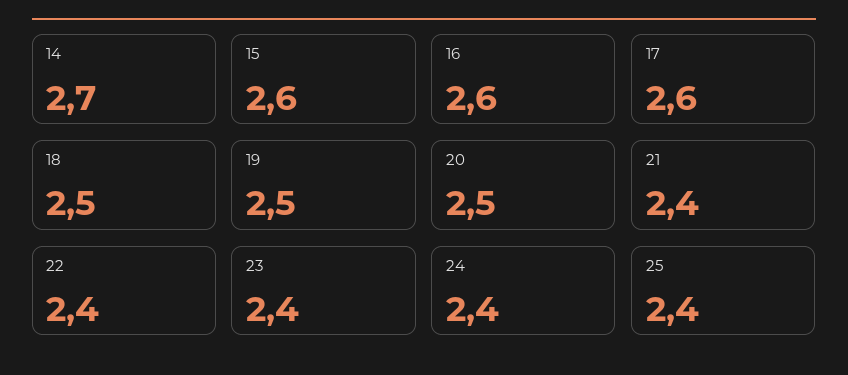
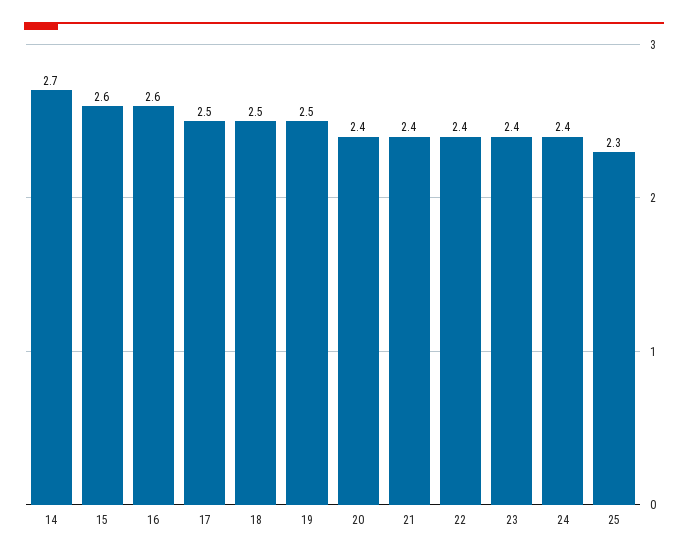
  {
    "14": 2.7,
    "15": 2.6,
    "16": 2.6,
-   "17": 2.6,
+   "17": 2.5,
    "18": 2.5,
    "19": 2.5,
-   "20": 2.5,
+   "20": 2.4,
    "21": 2.4,
    "22": 2.4,
    "23": 2.4,
    "24": 2.4,
-   "25": 2.4
+   "25": 2.3
  }

